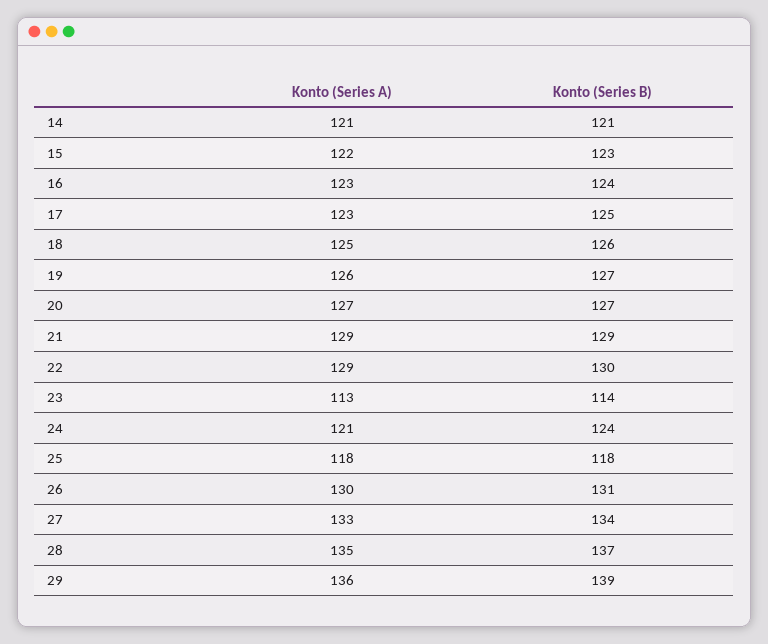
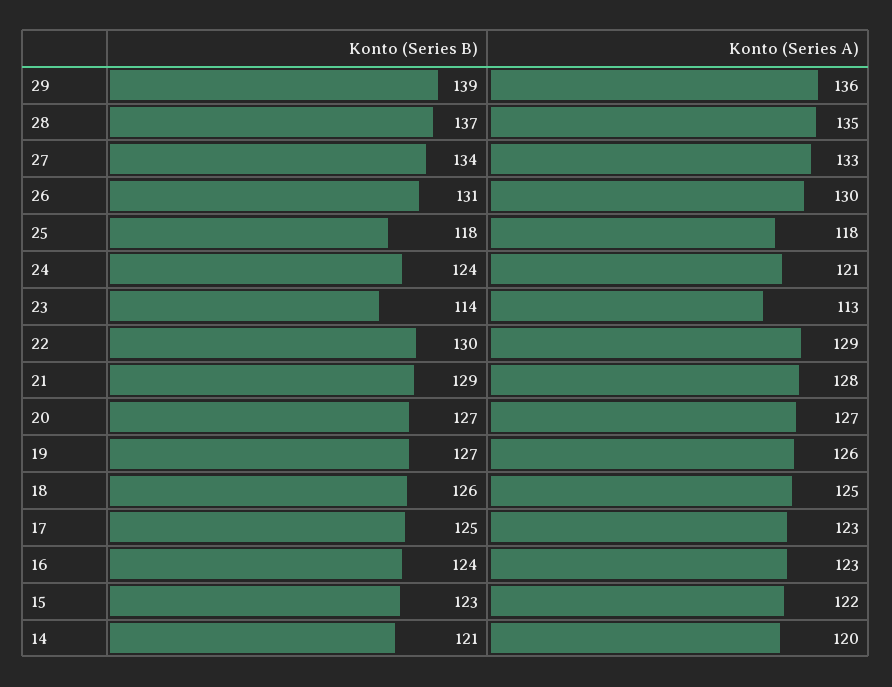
  {
    "Konto (Series A)": {
-     "14": 121,
+     "14": 120,
      "15": 122,
      "16": 123,
      "17": 123,
      "18": 125,
      "19": 126,
      "20": 127,
-     "21": 129,
+     "21": 128,
      "22": 129,
      "23": 113,
      "24": 121,
      "25": 118,
      "26": 130,
      "27": 133,
      "28": 135,
      "29": 136
    },
    "Konto (Series B)": {
      "14": 121,
      "15": 123,
      "16": 124,
      "17": 125,
      "18": 126,
      "19": 127,
      "20": 127,
      "21": 129,
      "22": 130,
      "23": 114,
      "24": 124,
      "25": 118,
      "26": 131,
      "27": 134,
      "28": 137,
      "29": 139
    }
  }

